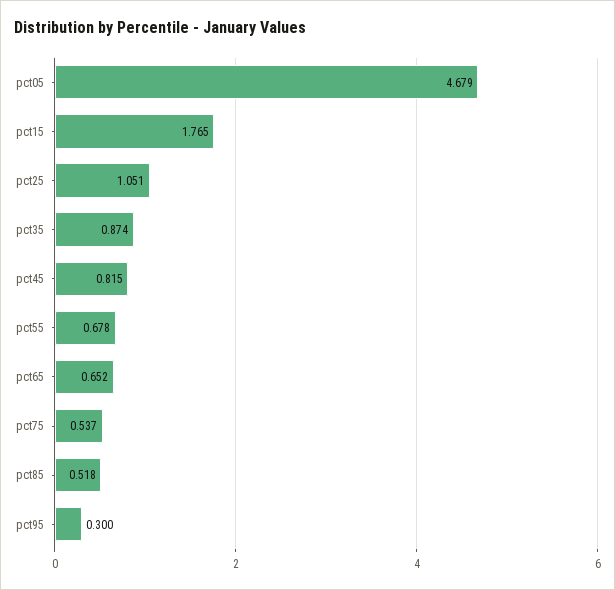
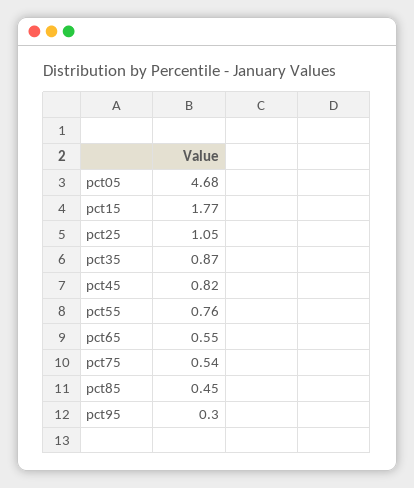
  {
    "pct05": 4.679,
    "pct15": 1.765,
    "pct25": 1.051,
    "pct35": 0.874,
    "pct45": 0.815,
-   "pct55": 0.678,
+   "pct55": 0.76,
-   "pct65": 0.652,
+   "pct65": 0.55,
    "pct75": 0.537,
-   "pct85": 0.518,
+   "pct85": 0.45,
    "pct95": 0.3
  }

